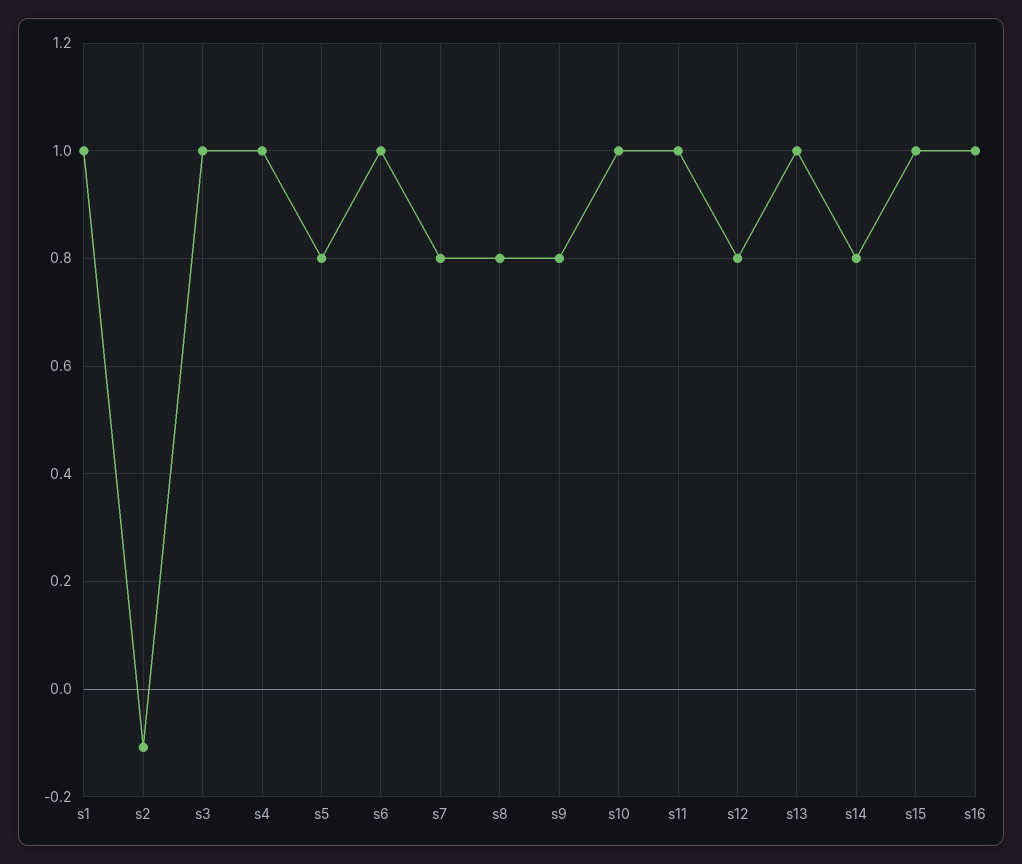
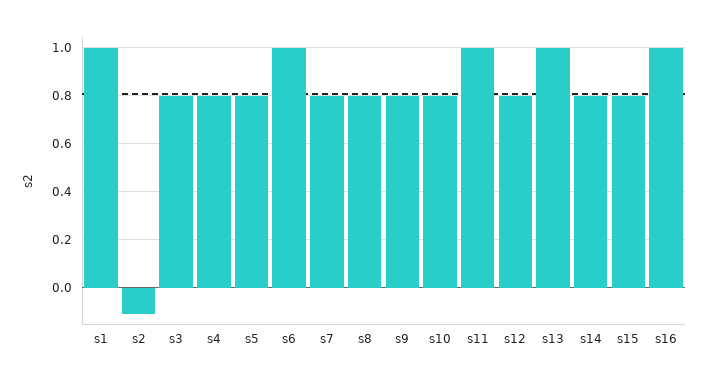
  {
    "s1": 1,
    "s2": -0.1,
-   "s3": 1,
+   "s3": 0.8,
-   "s4": 1,
+   "s4": 0.8,
    "s5": 0.8,
    "s6": 1,
    "s7": 0.8,
    "s8": 0.8,
    "s9": 0.8,
-   "s10": 1,
+   "s10": 0.8,
    "s11": 1,
    "s12": 0.8,
    "s13": 1,
    "s14": 0.8,
-   "s15": 1,
+   "s15": 0.8,
    "s16": 1
  }

